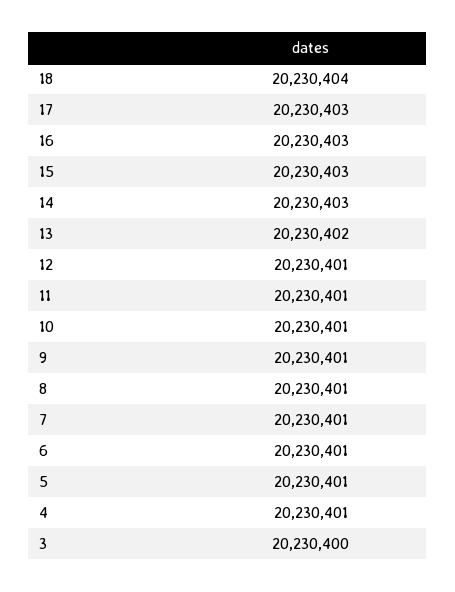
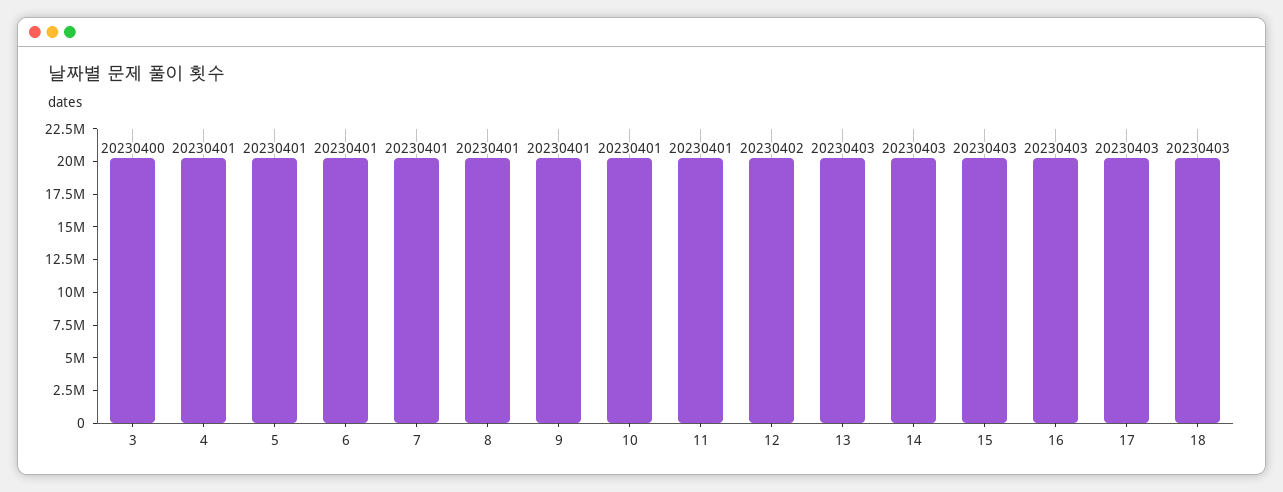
  {
-   "18": 20230404,
+   "18": 20230403,
    "17": 20230403,
    "16": 20230403,
    "15": 20230403,
    "14": 20230403,
-   "13": 20230402,
+   "13": 20230403,
-   "12": 20230401,
+   "12": 20230402,
    "11": 20230401,
    "10": 20230401,
    "9": 20230401,
    "8": 20230401,
    "7": 20230401,
    "6": 20230401,
    "5": 20230401,
    "4": 20230401,
    "3": 20230400
  }

